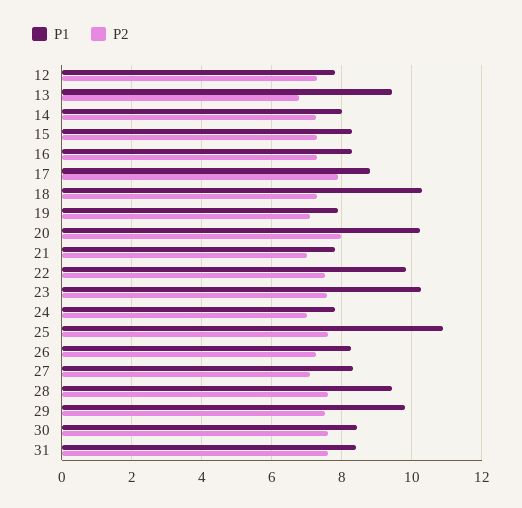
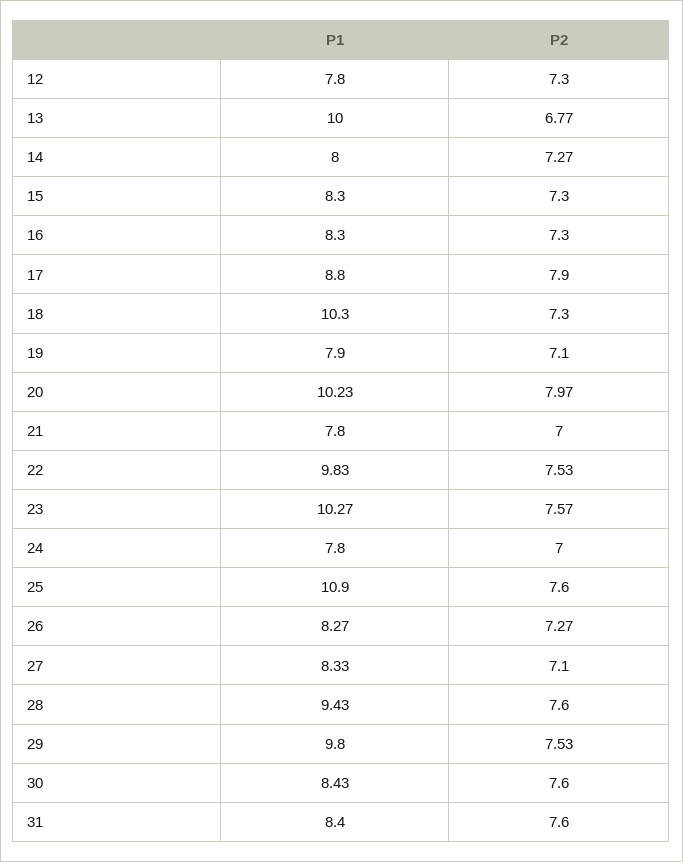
  {
    "P1": {
      "12": 7.8,
-     "13": 9.4,
+     "13": 10,
      "14": 8,
      "15": 8.3,
      "16": 8.3,
      "17": 8.8,
      "18": 10.3,
      "19": 7.9,
      "20": 10.23,
      "21": 7.8,
      "22": 9.83,
      "23": 10.27,
      "24": 7.8,
      "25": 10.9,
      "26": 8.27,
      "27": 8.33,
      "28": 9.43,
      "29": 9.8,
      "30": 8.43,
      "31": 8.4
    },
    "P2": {
      "12": 7.3,
      "13": 6.77,
      "14": 7.27,
      "15": 7.3,
      "16": 7.3,
      "17": 7.9,
      "18": 7.3,
      "19": 7.1,
      "20": 7.97,
      "21": 7,
      "22": 7.53,
      "23": 7.57,
      "24": 7,
      "25": 7.6,
      "26": 7.27,
      "27": 7.1,
      "28": 7.6,
      "29": 7.53,
      "30": 7.6,
      "31": 7.6
    }
  }

